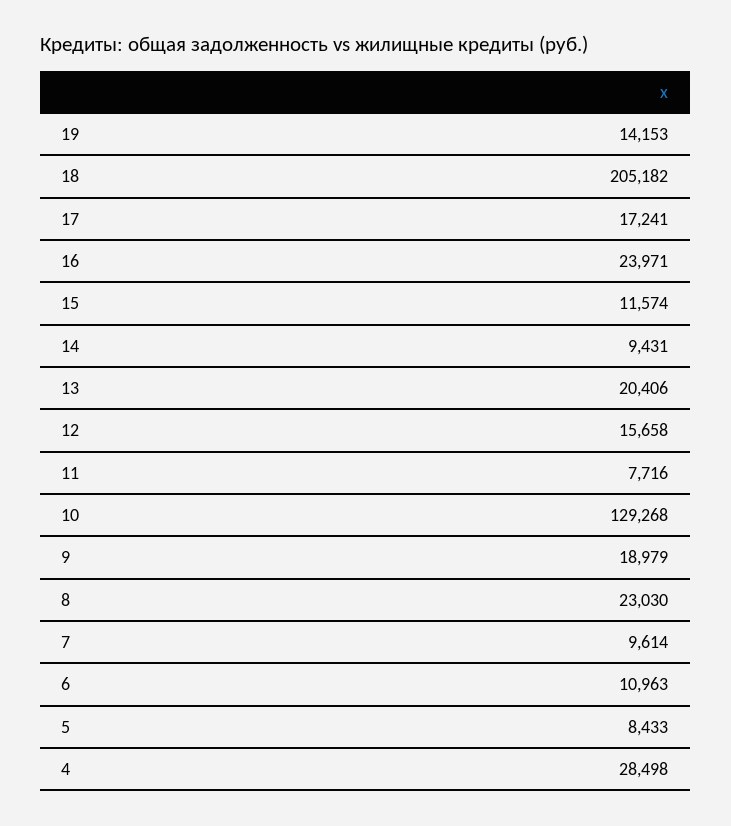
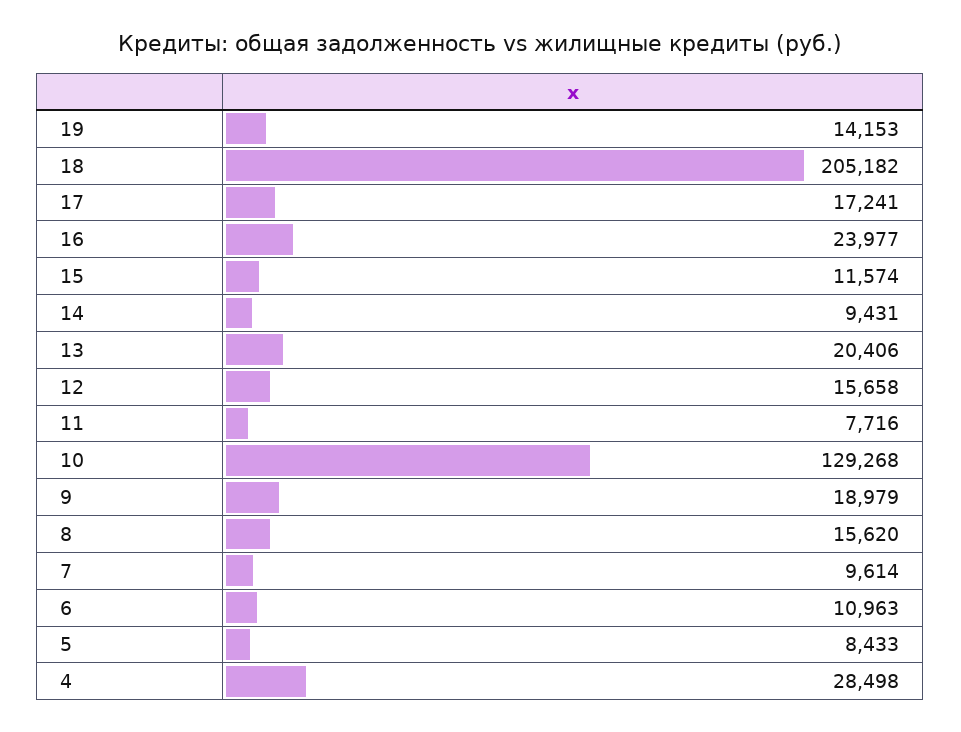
  {
    "19": 14153,
    "18": 205182,
    "17": 17241,
-   "16": 23971,
+   "16": 23977,
    "15": 11574,
    "14": 9431,
    "13": 20406,
    "12": 15658,
    "11": 7716,
    "10": 129268,
    "9": 18979,
-   "8": 23030,
+   "8": 15620,
    "7": 9614,
    "6": 10963,
    "5": 8433,
    "4": 28498
  }

